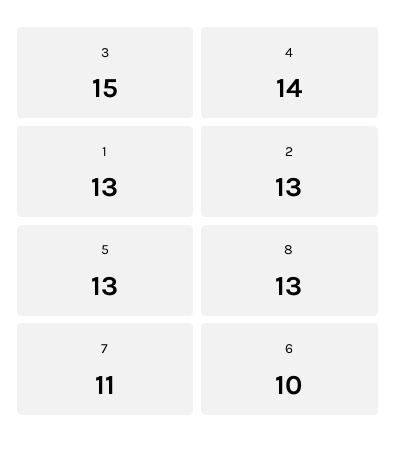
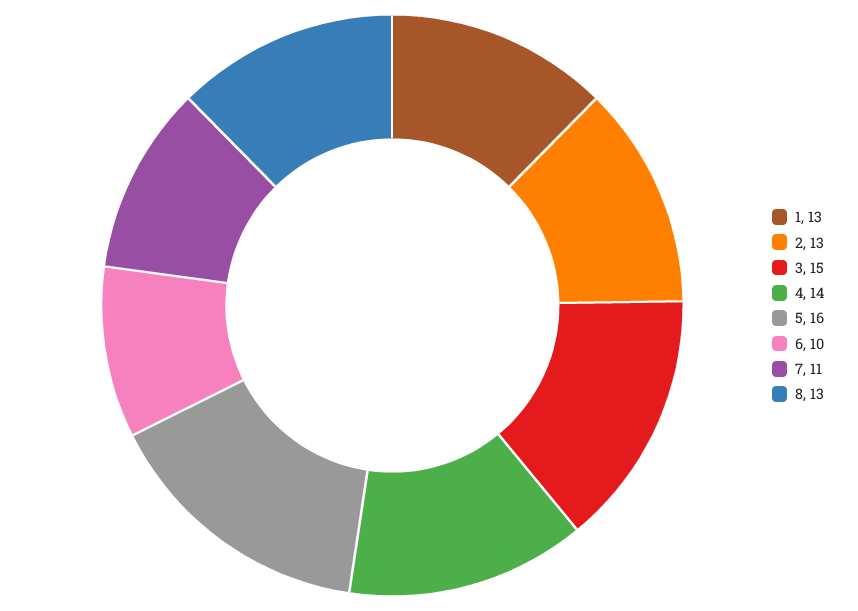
  {
    "3": 15,
    "4": 14,
    "1": 13,
    "2": 13,
-   "5": 13,
+   "5": 16,
    "8": 13,
    "7": 11,
    "6": 10
  }

